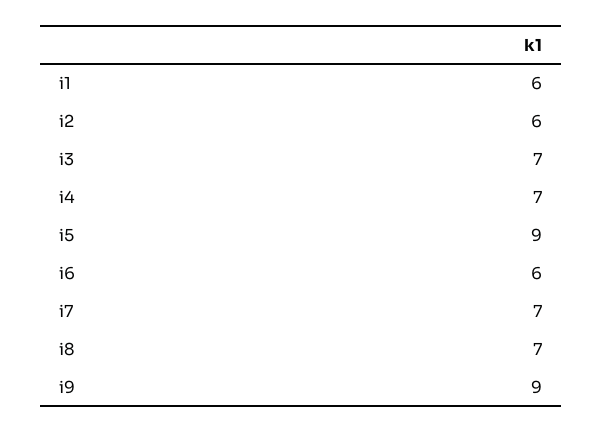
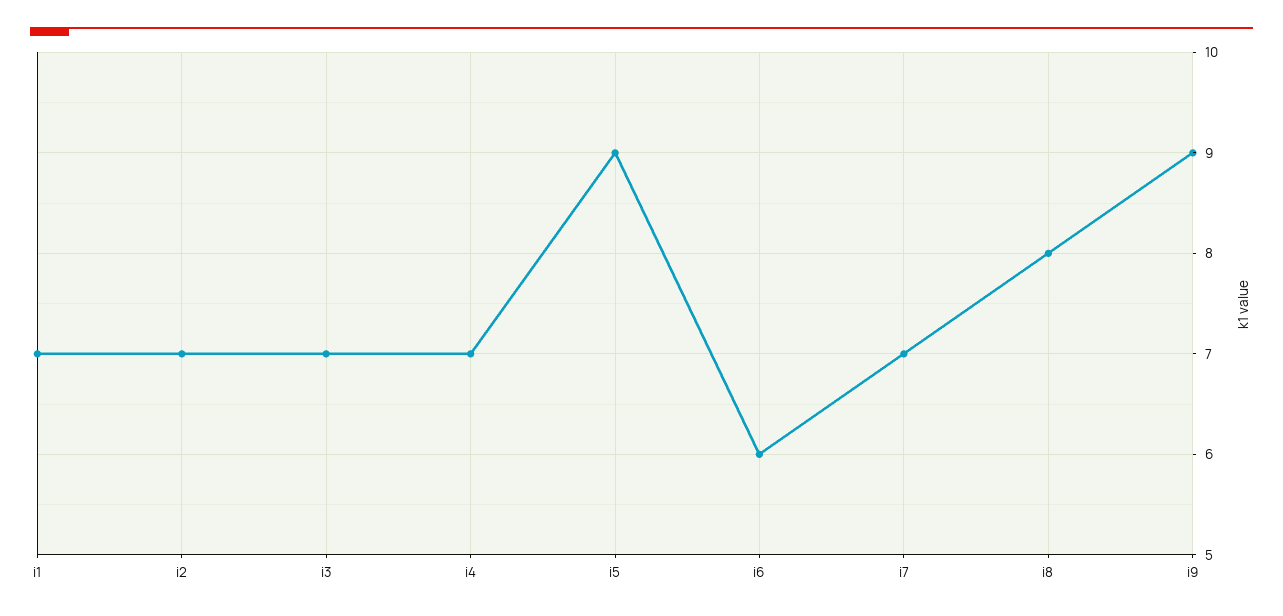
  {
-   "i1": 6,
+   "i1": 7,
-   "i2": 6,
+   "i2": 7,
    "i3": 7,
    "i4": 7,
    "i5": 9,
    "i6": 6,
    "i7": 7,
-   "i8": 7,
+   "i8": 8,
    "i9": 9
  }

